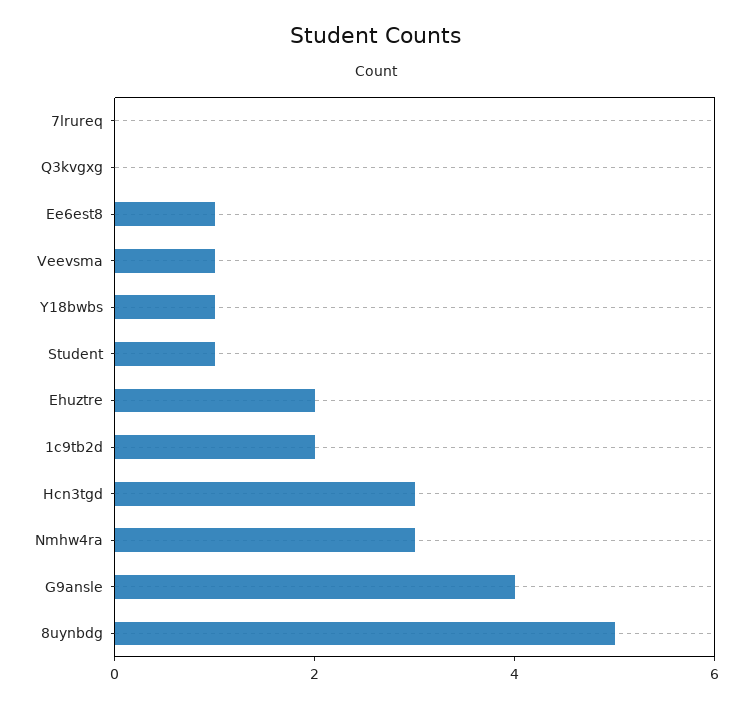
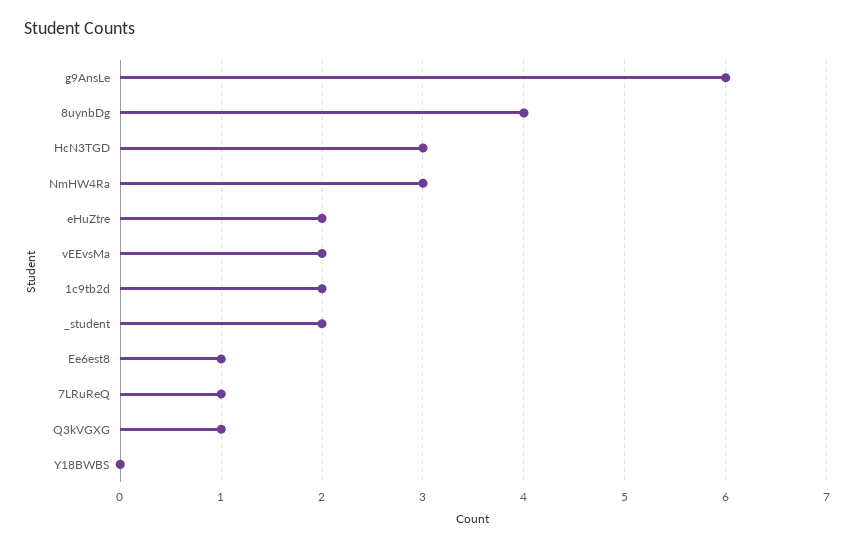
  {
-   "7lrureq": 0,
+   "7lrureq": 1,
-   "Q3kvgxg": 0,
+   "Q3kvgxg": 1,
    "Ee6est8": 1,
-   "Veevsma": 1,
+   "Veevsma": 2,
-   "Y18bwbs": 1,
+   "Y18bwbs": 0,
-   "Student": 1,
+   "Student": 2,
    "Ehuztre": 2,
    "1c9tb2d": 2,
    "Hcn3tgd": 3,
    "Nmhw4ra": 3,
-   "G9ansle": 4,
+   "G9ansle": 6,
-   "8uynbdg": 5
+   "8uynbdg": 4
  }

